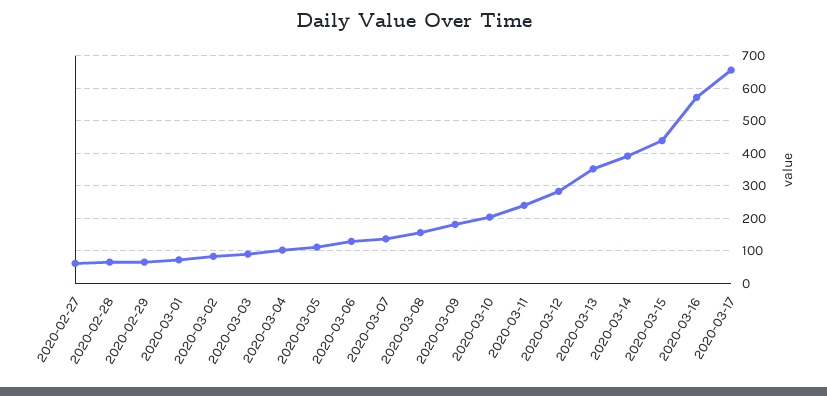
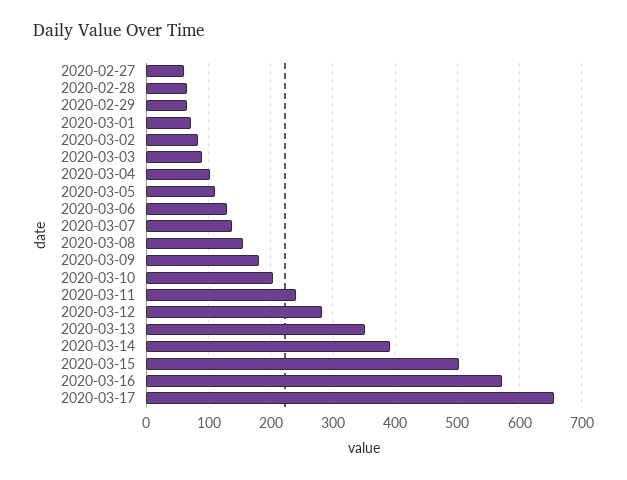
  {
    "2020-02-27": 60,
    "2020-02-28": 70,
    "2020-02-29": 70,
    "2020-03-01": 70,
    "2020-03-02": 80,
    "2020-03-03": 90,
    "2020-03-04": 100,
    "2020-03-05": 110,
    "2020-03-06": 130,
    "2020-03-07": 140,
    "2020-03-08": 160,
    "2020-03-09": 180,
    "2020-03-10": 200,
    "2020-03-11": 240,
    "2020-03-12": 280,
    "2020-03-13": 350,
    "2020-03-14": 390,
-   "2020-03-15": 440,
+   "2020-03-15": 500,
    "2020-03-16": 570,
    "2020-03-17": 660
  }

